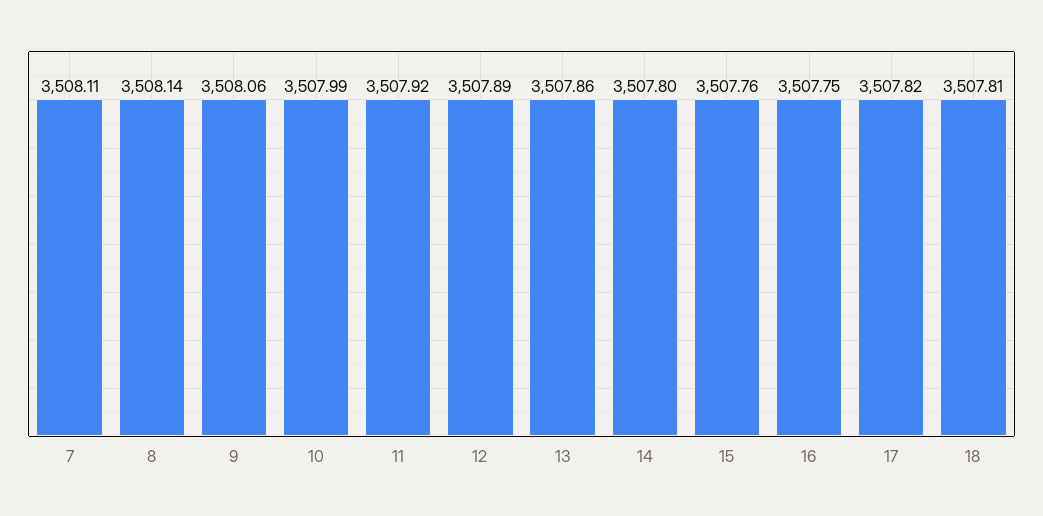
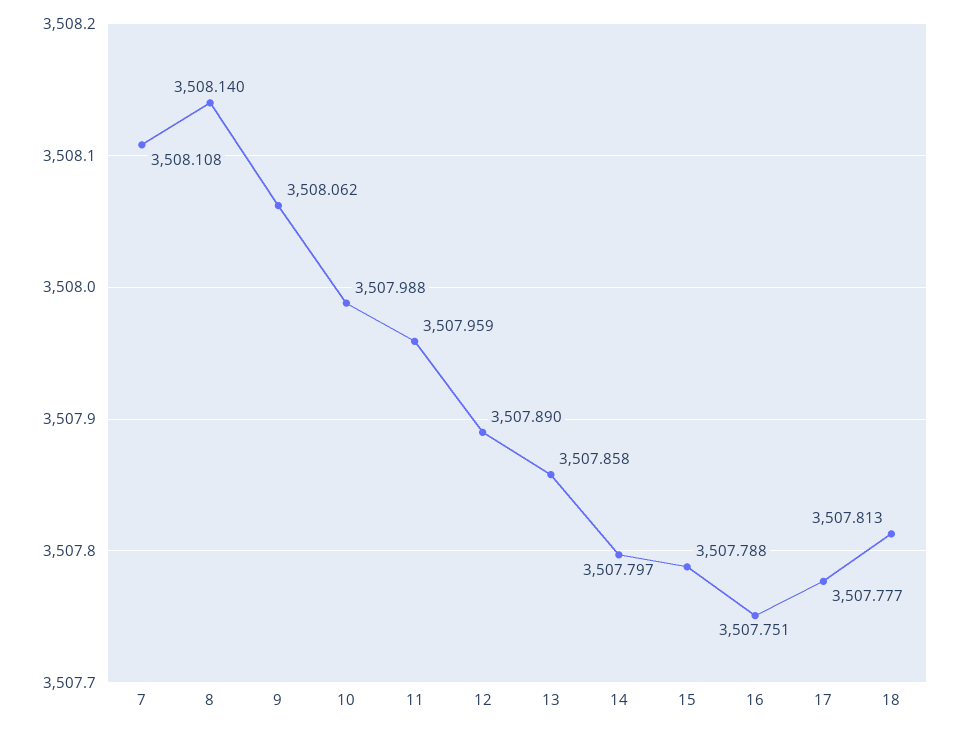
  {
    "7": 3508.108,
    "8": 3508.14,
    "9": 3508.062,
    "10": 3507.988,
-   "11": 3507.92,
+   "11": 3507.959,
    "12": 3507.89,
    "13": 3507.858,
    "14": 3507.797,
-   "15": 3507.76,
+   "15": 3507.788,
    "16": 3507.751,
-   "17": 3507.82,
+   "17": 3507.777,
    "18": 3507.813
  }

